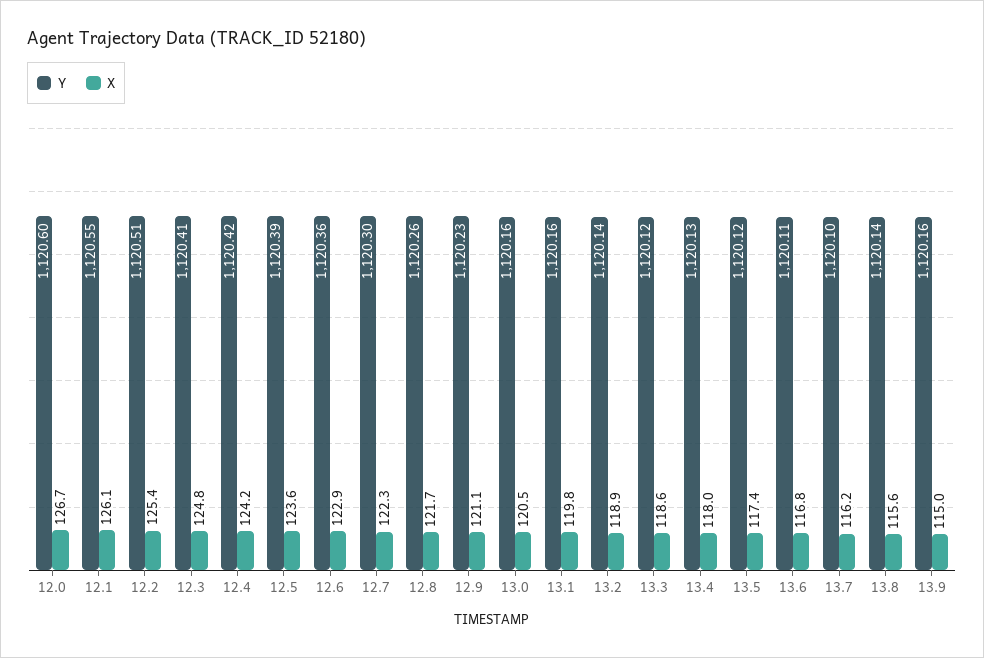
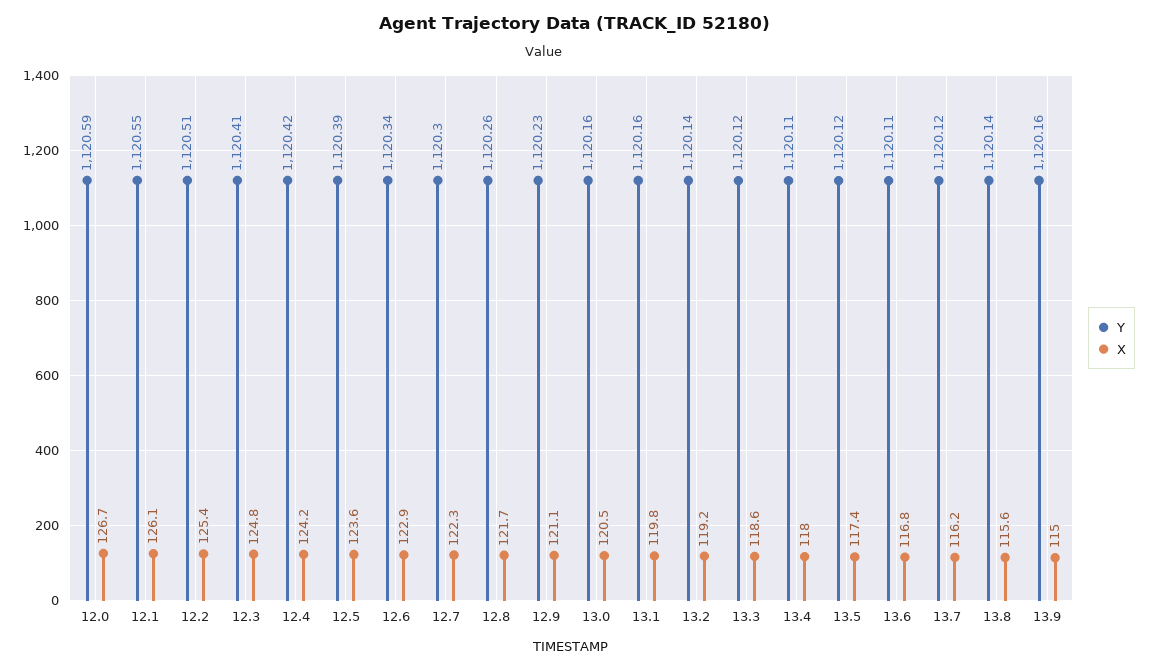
  {
    "Y": {
-     "12.0": 1120.6,
+     "12.0": 1120.59,
      "12.1": 1120.55,
      "12.2": 1120.51,
      "12.3": 1120.41,
      "12.4": 1120.42,
      "12.5": 1120.39,
-     "12.6": 1120.36,
+     "12.6": 1120.34,
      "12.7": 1120.3,
      "12.8": 1120.26,
      "12.9": 1120.23,
      "13.0": 1120.16,
      "13.1": 1120.16,
      "13.2": 1120.14,
      "13.3": 1120.12,
-     "13.4": 1120.13,
+     "13.4": 1120.11,
      "13.5": 1120.12,
      "13.6": 1120.11,
-     "13.7": 1120.1,
+     "13.7": 1120.12,
      "13.8": 1120.14,
      "13.9": 1120.16
    },
    "X": {
      "12.0": 126.7,
      "12.1": 126.1,
      "12.2": 125.4,
      "12.3": 124.8,
      "12.4": 124.2,
      "12.5": 123.6,
      "12.6": 122.9,
      "12.7": 122.3,
      "12.8": 121.7,
      "12.9": 121.1,
      "13.0": 120.5,
      "13.1": 119.8,
-     "13.2": 118.9,
+     "13.2": 119.2,
      "13.3": 118.6,
      "13.4": 118,
      "13.5": 117.4,
      "13.6": 116.8,
      "13.7": 116.2,
      "13.8": 115.6,
      "13.9": 115
    }
  }

